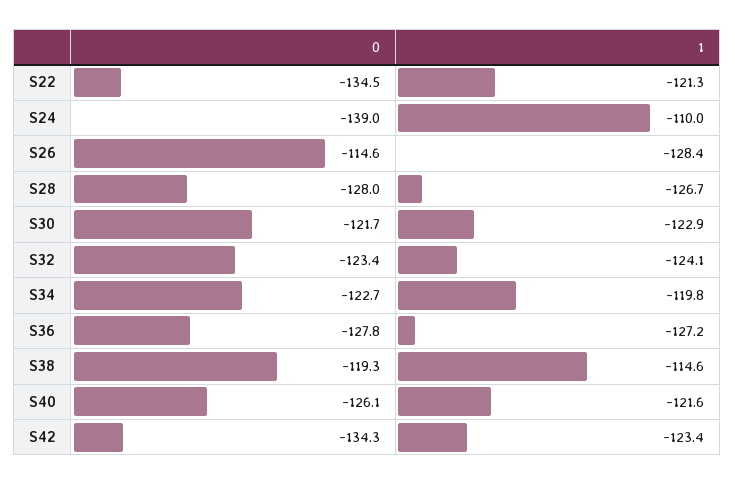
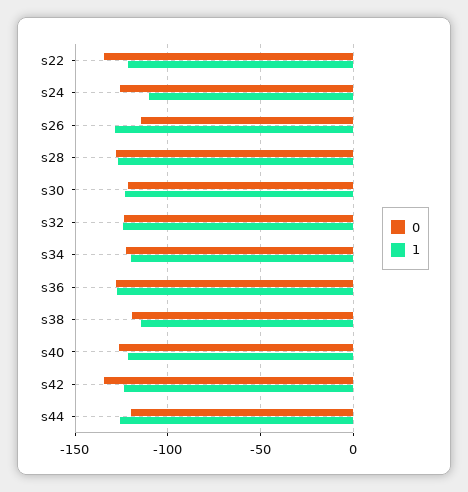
  {
    "0": {
      "S22": -134.5,
-     "S24": -139,
+     "S24": -125,
      "S26": -114.6,
      "S28": -128,
      "S30": -121.7,
      "S32": -123.4,
      "S34": -122.7,
      "S36": -127.8,
      "S38": -119.3,
      "S40": -126.1,
-     "S42": -134.3
+     "S42": -134.3,
+     "s44": -120
    },
    "1": {
      "S22": -121.3,
      "S24": -110,
      "S26": -128.4,
      "S28": -126.7,
      "S30": -122.9,
      "S32": -124.1,
      "S34": -119.8,
      "S36": -127.2,
      "S38": -114.6,
      "S40": -121.6,
-     "S42": -123.4
+     "S42": -123.4,
+     "s44": -125
    }
  }

